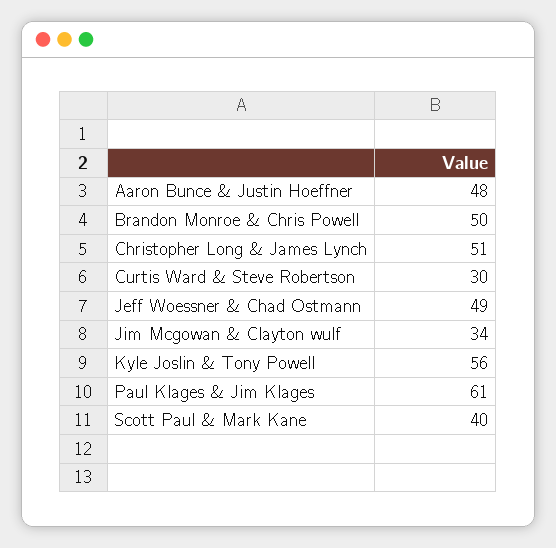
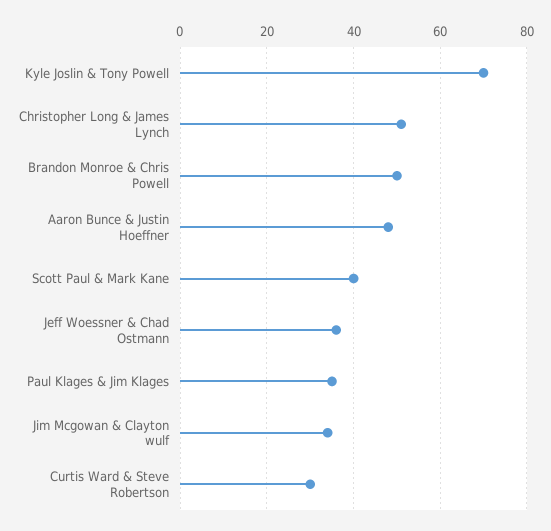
  {
    "Aaron Bunce & Justin Hoeffner": 48,
    "Brandon Monroe & Chris Powell": 50,
    "Christopher Long & James Lynch": 51,
    "Curtis Ward & Steve Robertson": 30,
-   "Jeff Woessner & Chad Ostmann": 49,
+   "Jeff Woessner & Chad Ostmann": 35,
    "Jim Mcgowan & Clayton wulf": 34,
-   "Kyle Joslin & Tony Powell": 56,
+   "Kyle Joslin & Tony Powell": 70,
-   "Paul Klages & Jim Klages": 61,
+   "Paul Klages & Jim Klages": 35,
    "Scott Paul & Mark Kane": 40
  }

